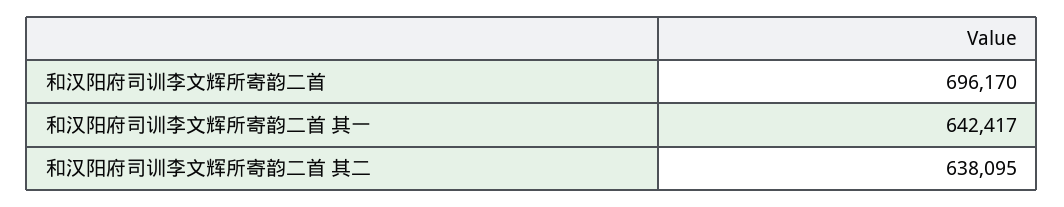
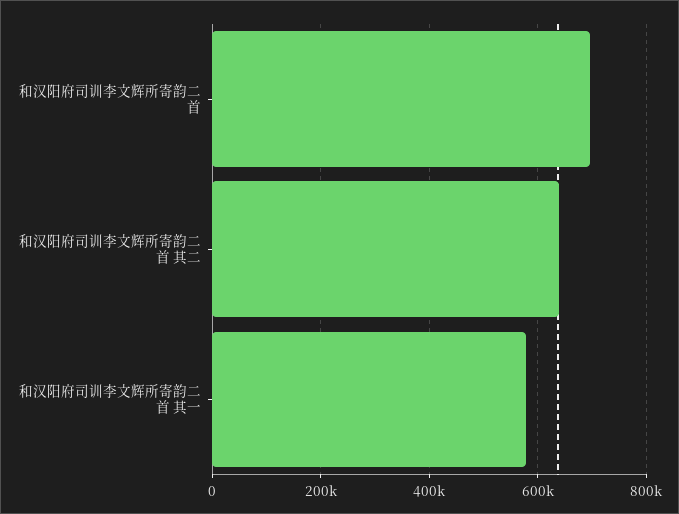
  {
    "和汉阳府司训李文辉所寄韵二首": 696170,
-   "和汉阳府司训李文辉所寄韵二首 其一": 642417,
+   "和汉阳府司训李文辉所寄韵二首 其一": 580000,
    "和汉阳府司训李文辉所寄韵二首 其二": 638095
  }

